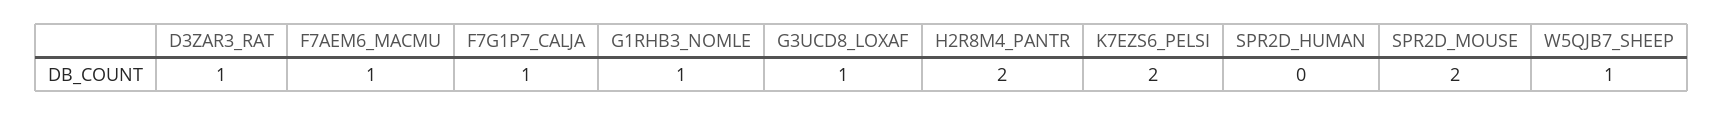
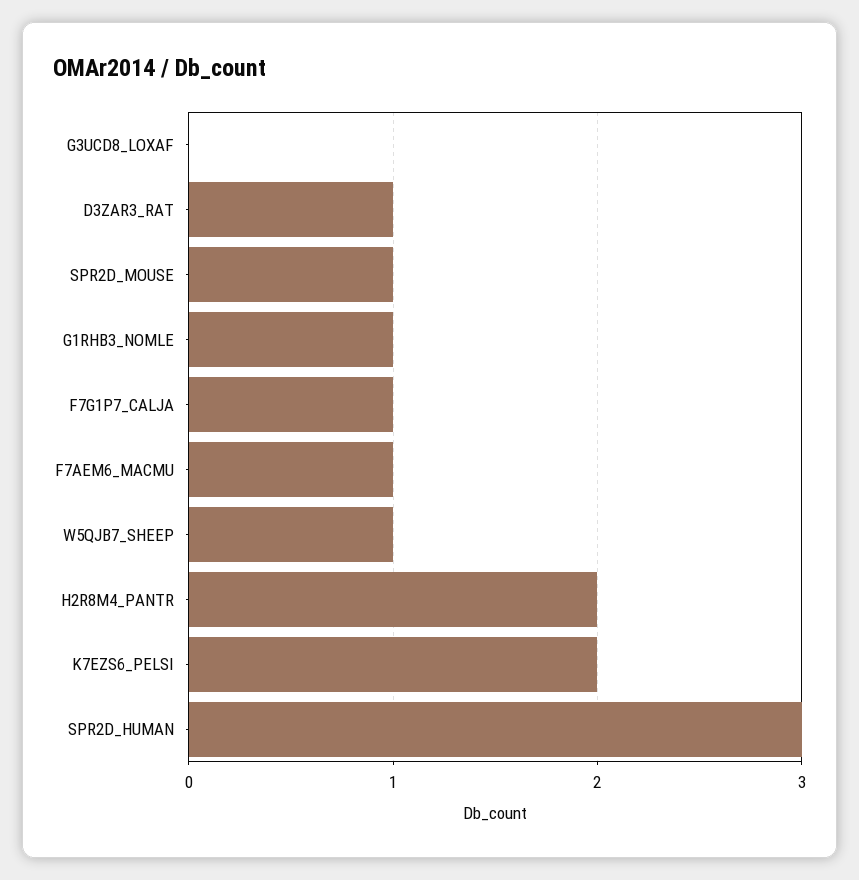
  {
    "D3ZAR3_RAT": 1,
    "F7AEM6_MACMU": 1,
    "F7G1P7_CALJA": 1,
    "G1RHB3_NOMLE": 1,
-   "G3UCD8_LOXAF": 1,
+   "G3UCD8_LOXAF": 0,
    "H2R8M4_PANTR": 2,
    "K7EZS6_PELSI": 2,
-   "SPR2D_HUMAN": 0,
+   "SPR2D_HUMAN": 3,
-   "SPR2D_MOUSE": 2,
+   "SPR2D_MOUSE": 1,
    "W5QJB7_SHEEP": 1
  }

